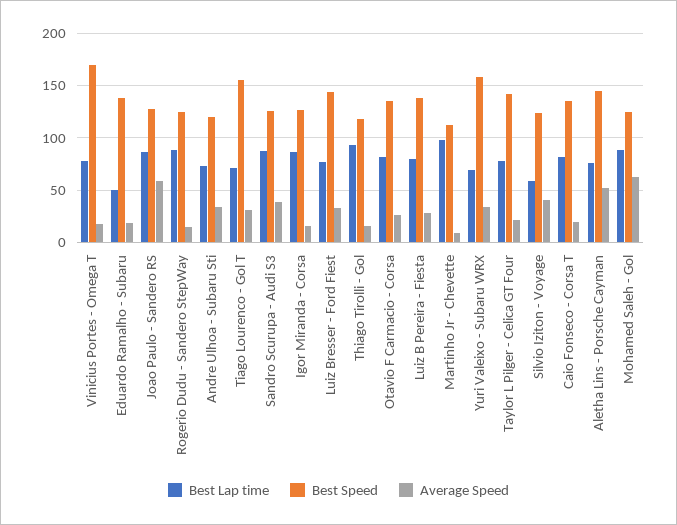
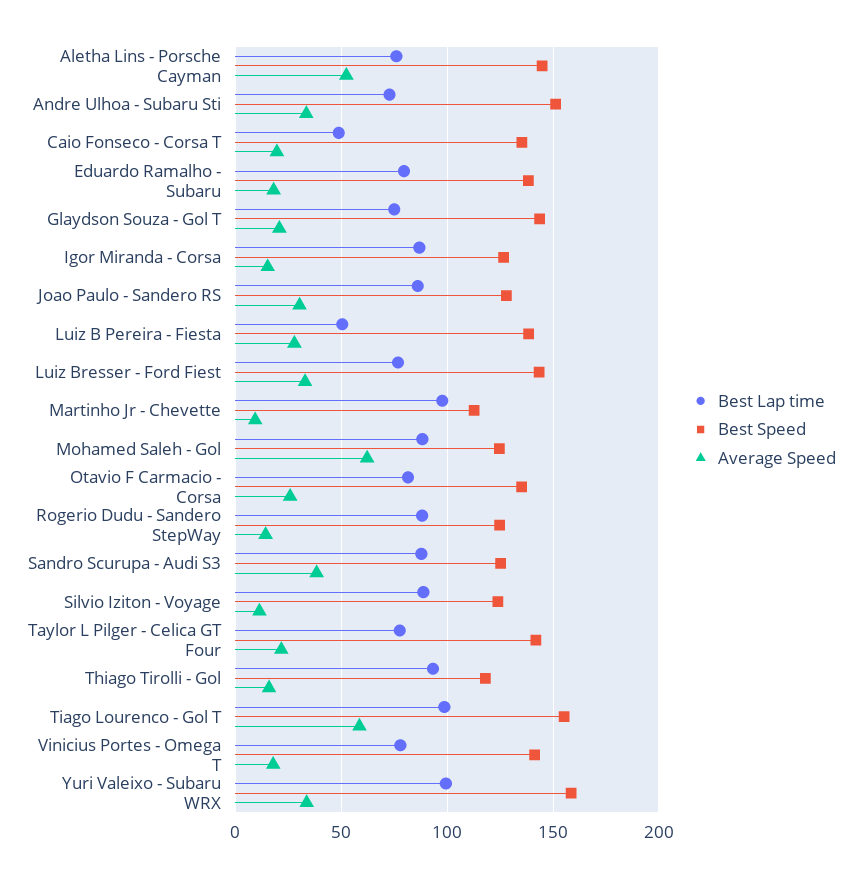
  {
    "Best Lap time": {
      "Vinicius Portes - Omega T": 80,
-     "Eduardo Ramalho - Subaru": 50,
+     "Eduardo Ramalho - Subaru": 80,
      "Joao Paulo - Sandero RS": 85,
      "Rogerio Dudu - Sandero StepWay": 90,
      "Andre Ulhoa - Subaru Sti": 75,
-     "Tiago Lourenco - Gol T": 70,
+     "Tiago Lourenco - Gol T": 100,
      "Sandro Scurupa - Audi S3": 90,
      "Igor Miranda - Corsa": 85,
      "Luiz Bresser - Ford Fiest": 75,
      "Thiago Tirolli - Gol": 95,
      "Otavio F Carmacio - Corsa": 80,
-     "Luiz B Pereira - Fiesta": 80,
+     "Luiz B Pereira - Fiesta": 50,
      "Martinho Jr - Chevette": 100,
-     "Yuri Valeixo - Subaru WRX": 70,
+     "Yuri Valeixo - Subaru WRX": 100,
      "Taylor L Pilger - Celica GT Four": 80,
-     "Silvio Iziton - Voyage": 60,
+     "Silvio Iziton - Voyage": 90,
-     "Caio Fonseco - Corsa T": 80,
+     "Caio Fonseco - Corsa T": 50,
      "Aletha Lins - Porsche Cayman": 75,
-     "Mohamed Saleh - Gol": 90
+     "Mohamed Saleh - Gol": 90,
+     "Glaydson Souza - Gol T": 75
    },
    "Best Speed": {
-     "Vinicius Portes - Omega T": 170,
+     "Vinicius Portes - Omega T": 140,
      "Eduardo Ramalho - Subaru": 140,
      "Joao Paulo - Sandero RS": 130,
      "Rogerio Dudu - Sandero StepWay": 125,
-     "Andre Ulhoa - Subaru Sti": 120,
+     "Andre Ulhoa - Subaru Sti": 150,
      "Tiago Lourenco - Gol T": 155,
      "Sandro Scurupa - Audi S3": 125,
      "Igor Miranda - Corsa": 125,
      "Luiz Bresser - Ford Fiest": 145,
      "Thiago Tirolli - Gol": 120,
      "Otavio F Carmacio - Corsa": 135,
      "Luiz B Pereira - Fiesta": 140,
      "Martinho Jr - Chevette": 115,
      "Yuri Valeixo - Subaru WRX": 160,
      "Taylor L Pilger - Celica GT Four": 140,
      "Silvio Iziton - Voyage": 125,
      "Caio Fonseco - Corsa T": 135,
      "Aletha Lins - Porsche Cayman": 145,
-     "Mohamed Saleh - Gol": 125
+     "Mohamed Saleh - Gol": 125,
+     "Glaydson Souza - Gol T": 145
    },
    "Average Speed": {
      "Vinicius Portes - Omega T": 20,
      "Eduardo Ramalho - Subaru": 20,
-     "Joao Paulo - Sandero RS": 60,
+     "Joao Paulo - Sandero RS": 30,
      "Rogerio Dudu - Sandero StepWay": 15,
      "Andre Ulhoa - Subaru Sti": 35,
-     "Tiago Lourenco - Gol T": 30,
+     "Tiago Lourenco - Gol T": 60,
      "Sandro Scurupa - Audi S3": 40,
      "Igor Miranda - Corsa": 15,
      "Luiz Bresser - Ford Fiest": 35,
      "Thiago Tirolli - Gol": 15,
      "Otavio F Carmacio - Corsa": 25,
      "Luiz B Pereira - Fiesta": 30,
      "Martinho Jr - Chevette": 10,
      "Yuri Valeixo - Subaru WRX": 35,
      "Taylor L Pilger - Celica GT Four": 20,
-     "Silvio Iziton - Voyage": 40,
+     "Silvio Iziton - Voyage": 10,
      "Caio Fonseco - Corsa T": 20,
      "Aletha Lins - Porsche Cayman": 50,
-     "Mohamed Saleh - Gol": 60
+     "Mohamed Saleh - Gol": 60,
+     "Glaydson Souza - Gol T": 20
    }
  }

